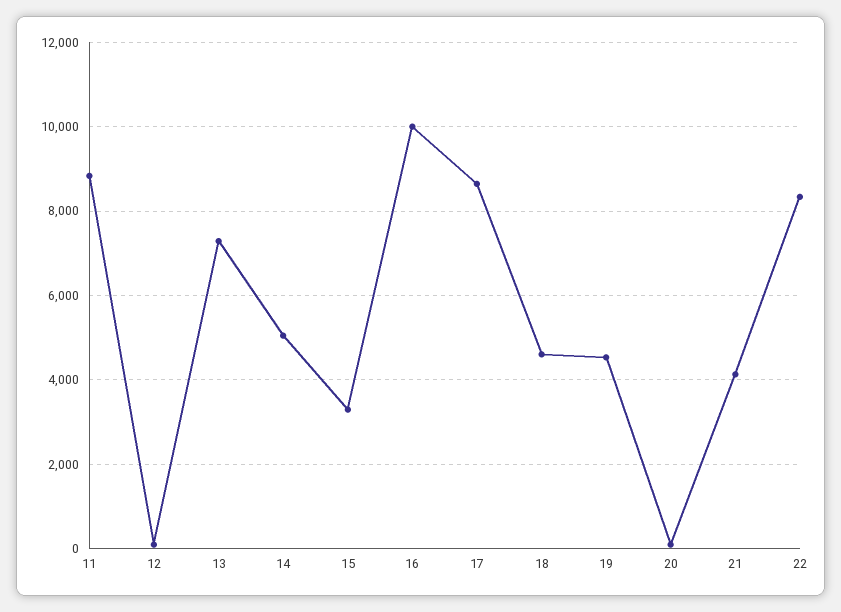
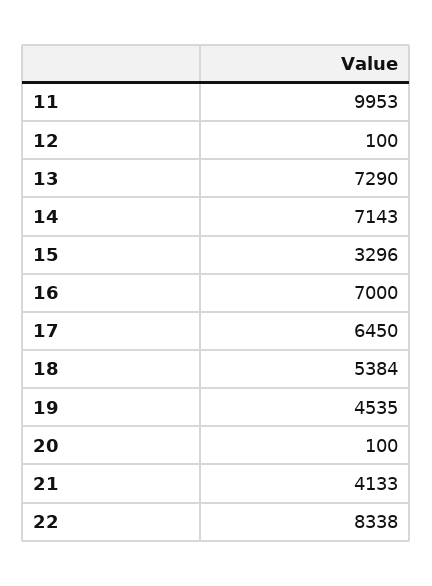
  {
-   "11": 8800,
+   "11": 9953,
    "12": 100,
    "13": 7290,
-   "14": 5000,
+   "14": 7143,
    "15": 3296,
-   "16": 10000,
+   "16": 7000,
-   "17": 8600,
+   "17": 6450,
-   "18": 4600,
+   "18": 5384,
    "19": 4535,
    "20": 100,
    "21": 4133,
    "22": 8338
  }

